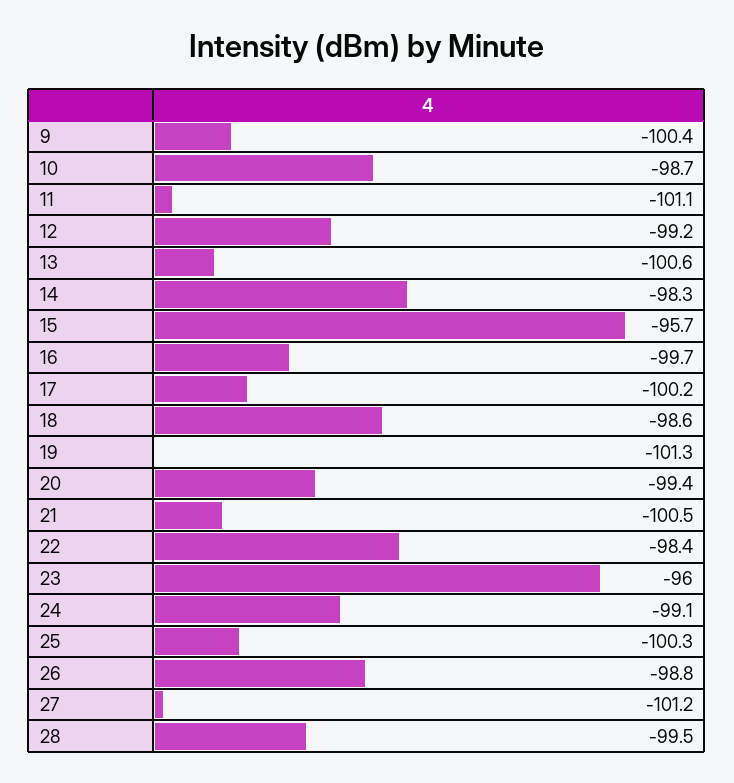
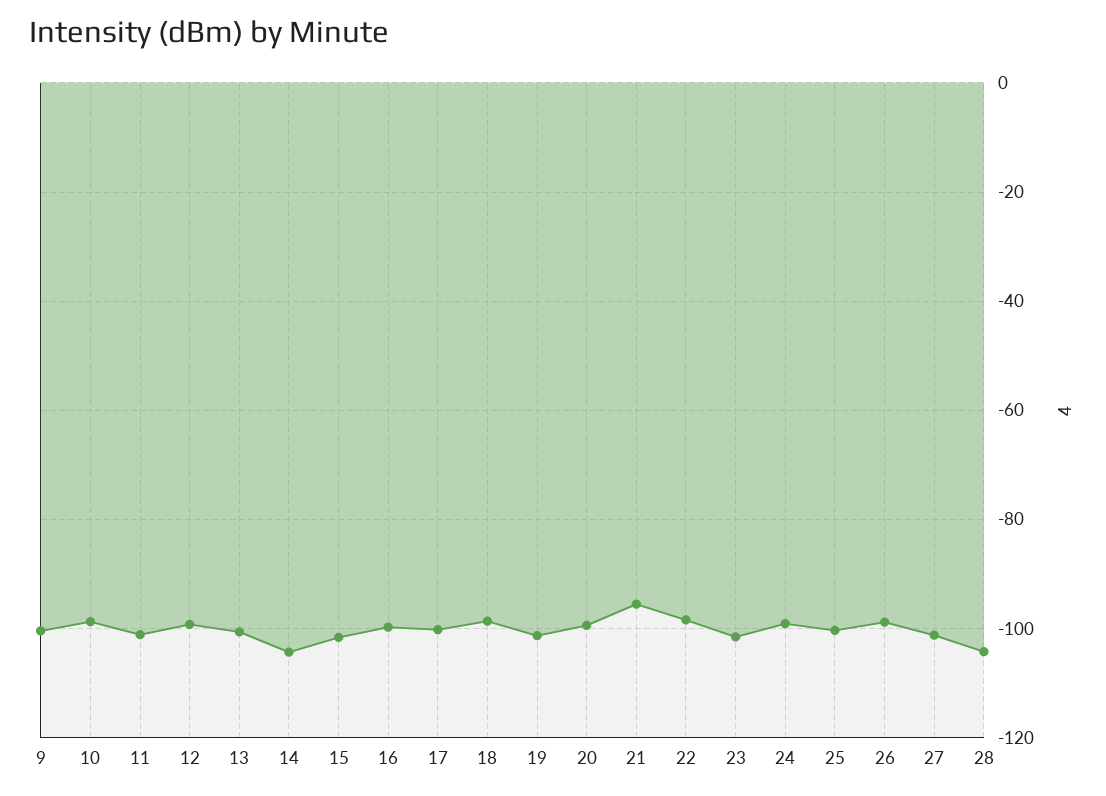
  {
    "9": -100.4,
    "10": -98.7,
    "11": -101.1,
    "12": -99.2,
    "13": -100.6,
-   "14": -98.3,
+   "14": -104,
-   "15": -95.7,
+   "15": -102,
    "16": -99.7,
    "17": -100.2,
    "18": -98.6,
    "19": -101.3,
    "20": -99.4,
-   "21": -100.5,
+   "21": -96,
    "22": -98.4,
-   "23": -96,
+   "23": -102,
    "24": -99.1,
    "25": -100.3,
    "26": -98.8,
    "27": -101.2,
-   "28": -99.5
+   "28": -104
  }

